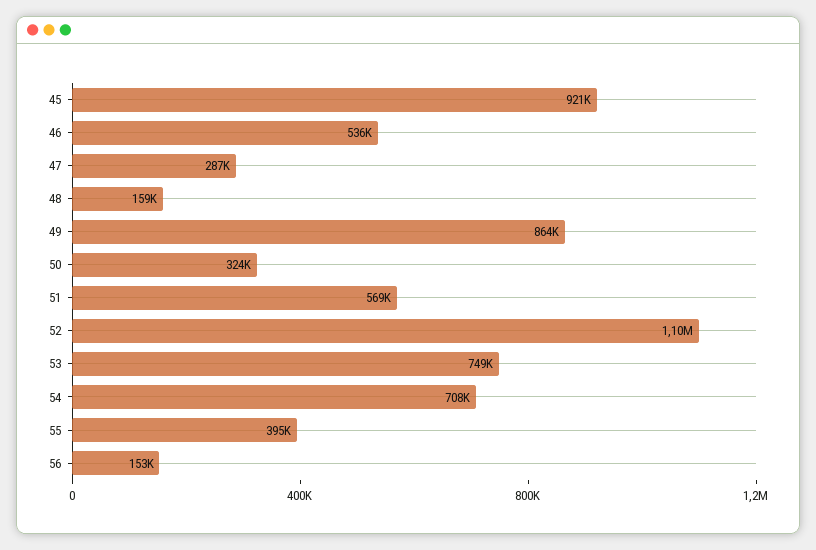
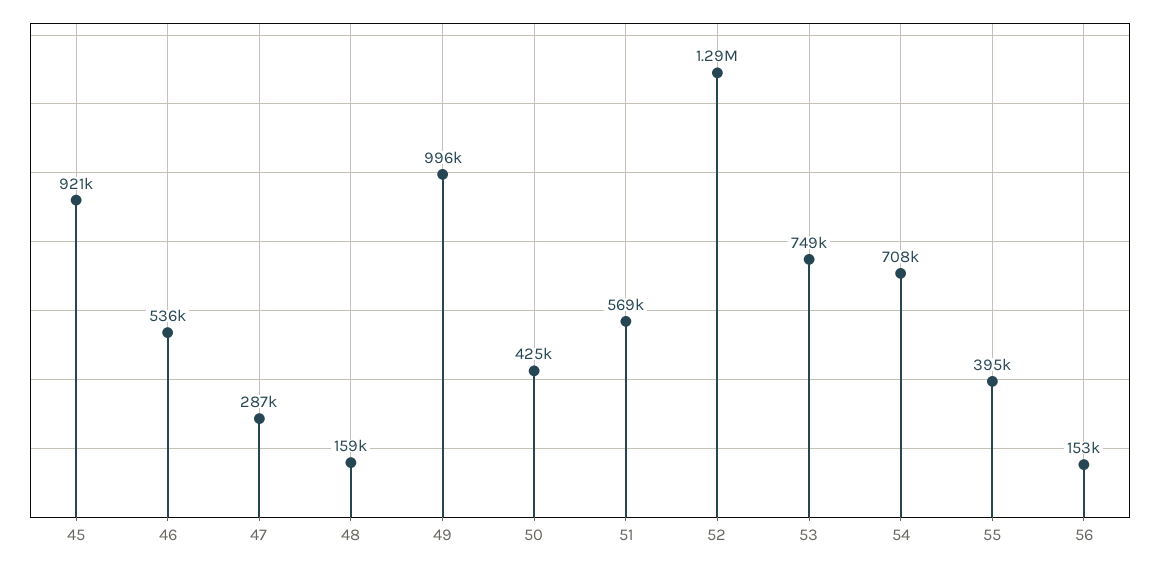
  {
    "45": 921000,
    "46": 536000,
    "47": 287000,
    "48": 159000,
-   "49": 864000,
+   "49": 996000,
-   "50": 324000,
+   "50": 425000,
    "51": 569000,
-   "52": 1100000,
+   "52": 1290000,
    "53": 749000,
    "54": 708000,
    "55": 395000,
    "56": 153000
  }

